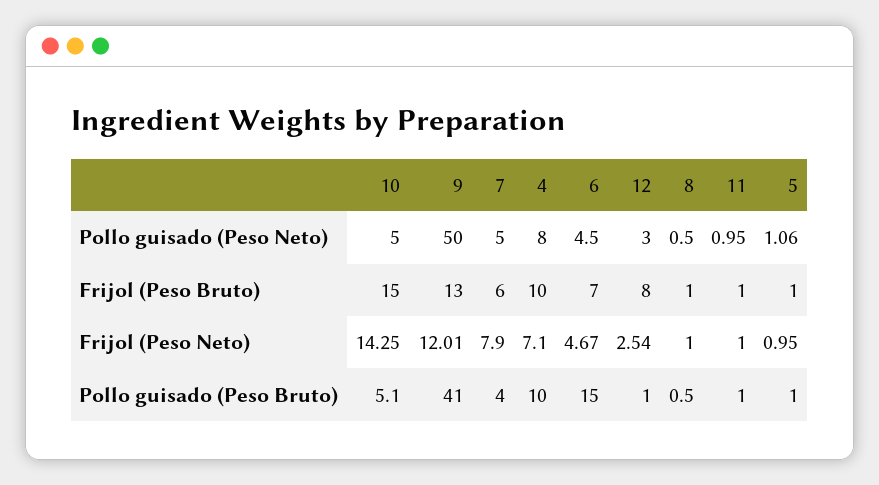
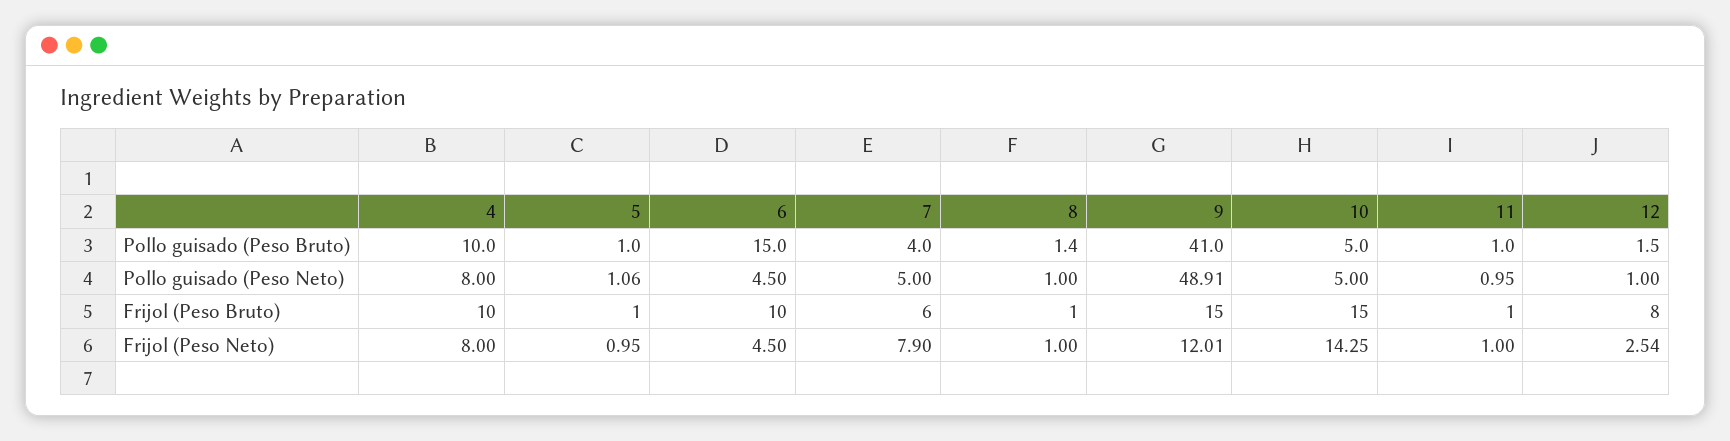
  {
    "10": {
      "Pollo guisado (Peso Neto)": 5,
      "Frijol (Peso Bruto)": 15,
      "Frijol (Peso Neto)": 14.25,
-     "Pollo guisado (Peso Bruto)": 5.1
+     "Pollo guisado (Peso Bruto)": 5
    },
    "9": {
-     "Pollo guisado (Peso Neto)": 50,
+     "Pollo guisado (Peso Neto)": 48.91,
-     "Frijol (Peso Bruto)": 13,
+     "Frijol (Peso Bruto)": 15,
      "Frijol (Peso Neto)": 12.01,
      "Pollo guisado (Peso Bruto)": 41
    },
    "7": {
      "Pollo guisado (Peso Neto)": 5,
      "Frijol (Peso Bruto)": 6,
      "Frijol (Peso Neto)": 7.9,
      "Pollo guisado (Peso Bruto)": 4
    },
    "4": {
      "Pollo guisado (Peso Neto)": 8,
      "Frijol (Peso Bruto)": 10,
-     "Frijol (Peso Neto)": 7.1,
+     "Frijol (Peso Neto)": 8,
      "Pollo guisado (Peso Bruto)": 10
    },
    "6": {
      "Pollo guisado (Peso Neto)": 4.5,
-     "Frijol (Peso Bruto)": 7,
+     "Frijol (Peso Bruto)": 10,
-     "Frijol (Peso Neto)": 4.67,
+     "Frijol (Peso Neto)": 4.5,
      "Pollo guisado (Peso Bruto)": 15
    },
    "12": {
-     "Pollo guisado (Peso Neto)": 3,
+     "Pollo guisado (Peso Neto)": 1,
      "Frijol (Peso Bruto)": 8,
      "Frijol (Peso Neto)": 2.54,
-     "Pollo guisado (Peso Bruto)": 1
+     "Pollo guisado (Peso Bruto)": 1.5
    },
    "8": {
-     "Pollo guisado (Peso Neto)": 0.5,
+     "Pollo guisado (Peso Neto)": 1,
      "Frijol (Peso Bruto)": 1,
      "Frijol (Peso Neto)": 1,
-     "Pollo guisado (Peso Bruto)": 0.5
+     "Pollo guisado (Peso Bruto)": 1.4
    },
    "11": {
      "Pollo guisado (Peso Neto)": 0.95,
      "Frijol (Peso Bruto)": 1,
      "Frijol (Peso Neto)": 1,
      "Pollo guisado (Peso Bruto)": 1
    },
    "5": {
      "Pollo guisado (Peso Neto)": 1.06,
      "Frijol (Peso Bruto)": 1,
      "Frijol (Peso Neto)": 0.95,
      "Pollo guisado (Peso Bruto)": 1
    }
  }

